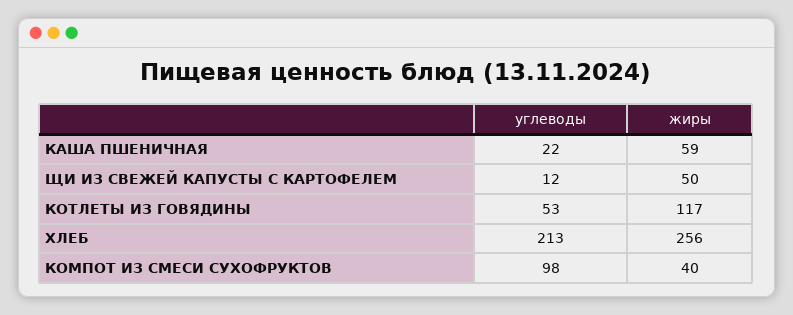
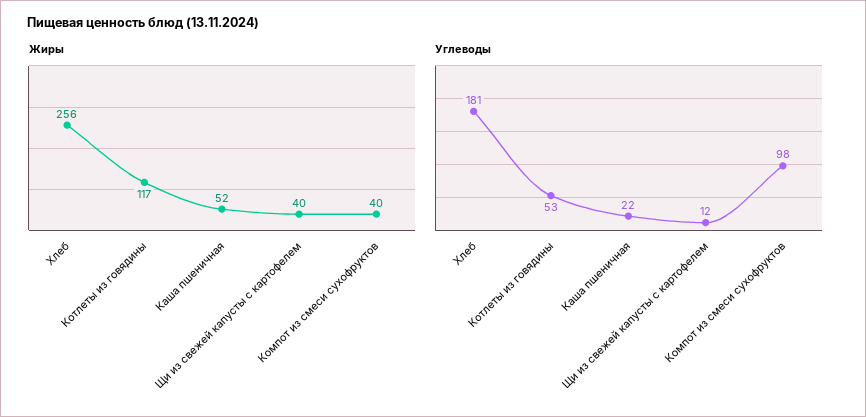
  {
    "углеводы": {
      "КАША ПШЕНИЧНАЯ": 22,
      "ЩИ ИЗ СВЕЖЕЙ КАПУСТЫ С КАРТОФЕЛЕМ": 12,
      "КОТЛЕТЫ ИЗ ГОВЯДИНЫ": 53,
-     "ХЛЕБ": 213,
+     "ХЛЕБ": 181,
      "КОМПОТ ИЗ СМЕСИ СУХОФРУКТОВ": 98
    },
    "жиры": {
-     "КАША ПШЕНИЧНАЯ": 59,
+     "КАША ПШЕНИЧНАЯ": 52,
-     "ЩИ ИЗ СВЕЖЕЙ КАПУСТЫ С КАРТОФЕЛЕМ": 50,
+     "ЩИ ИЗ СВЕЖЕЙ КАПУСТЫ С КАРТОФЕЛЕМ": 40,
      "КОТЛЕТЫ ИЗ ГОВЯДИНЫ": 117,
      "ХЛЕБ": 256,
      "КОМПОТ ИЗ СМЕСИ СУХОФРУКТОВ": 40
    }
  }

